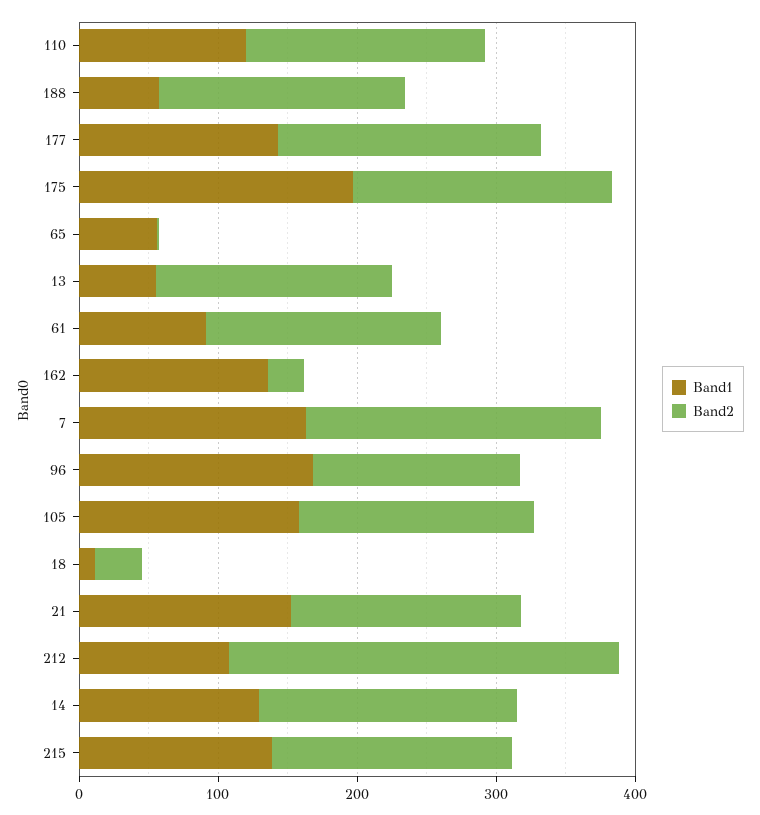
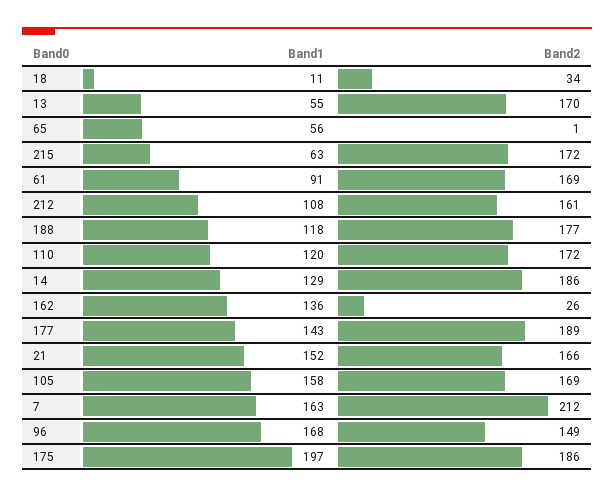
  {
    "Band1": {
      "110": 120,
-     "188": 60,
+     "188": 118,
      "177": 143,
      "175": 197,
      "65": 56,
      "13": 55,
      "61": 91,
      "162": 136,
      "7": 163,
      "96": 168,
      "105": 158,
      "18": 11,
      "21": 152,
      "212": 108,
      "14": 129,
-     "215": 140
+     "215": 63
    },
    "Band2": {
      "110": 172,
      "188": 177,
      "177": 189,
      "175": 186,
      "65": 1,
      "13": 170,
      "61": 169,
      "162": 26,
      "7": 212,
      "96": 149,
      "105": 169,
      "18": 34,
      "21": 166,
-     "212": 280,
+     "212": 161,
      "14": 186,
      "215": 172
    }
  }

